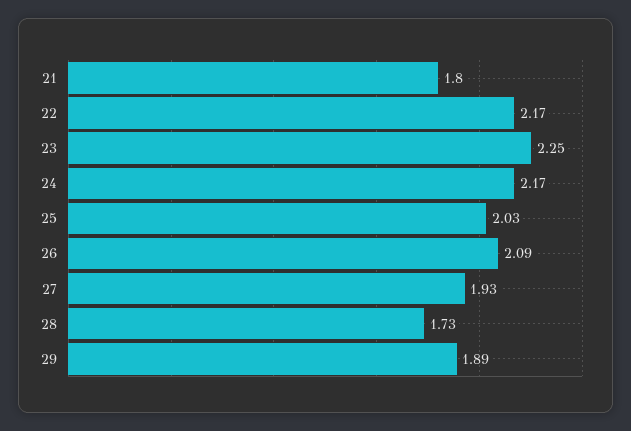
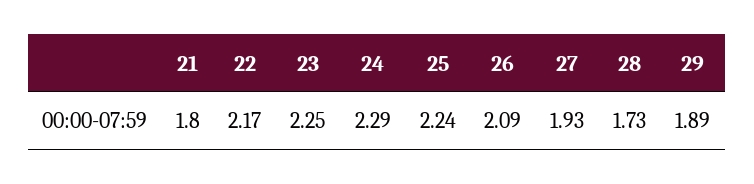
  {
    "21": 1.8,
    "22": 2.17,
    "23": 2.25,
-   "24": 2.17,
+   "24": 2.29,
-   "25": 2.03,
+   "25": 2.24,
    "26": 2.09,
    "27": 1.93,
    "28": 1.73,
    "29": 1.89
  }

